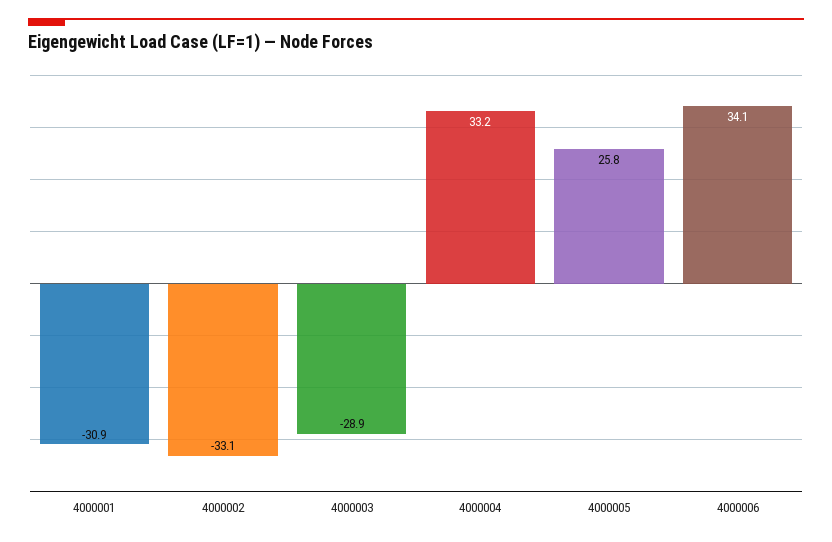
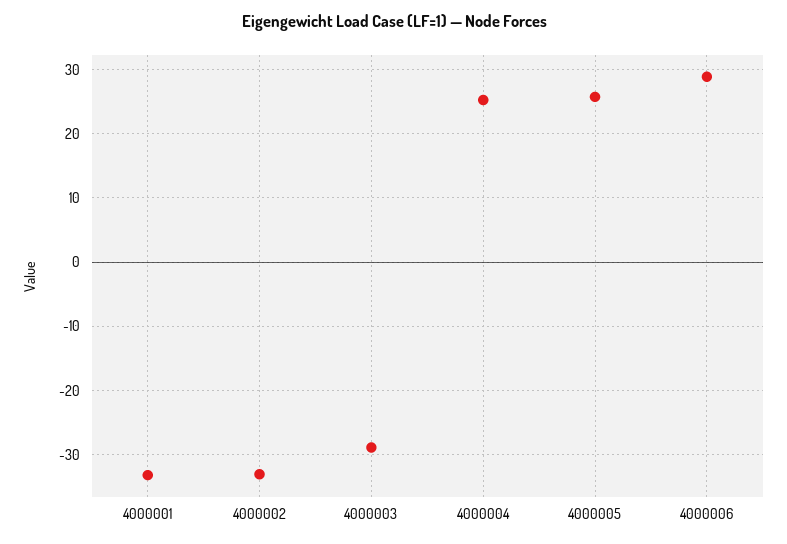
  {
-   "4000001": -30.9,
+   "4000001": -33,
    "4000002": -33.1,
    "4000003": -28.9,
-   "4000004": 33.2,
+   "4000004": 25,
    "4000005": 25.8,
-   "4000006": 34.1
+   "4000006": 29
  }

